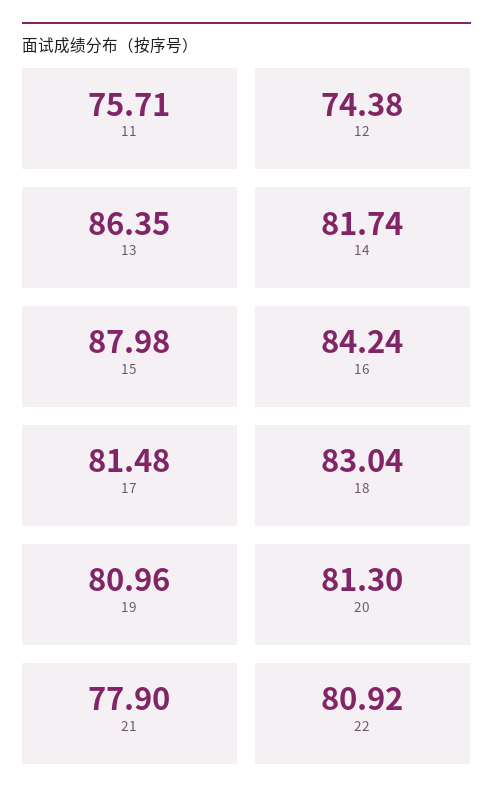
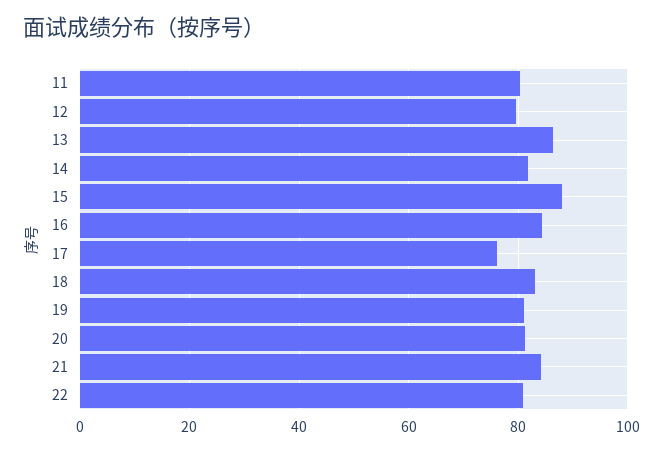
  {
-   "11": 75.71,
+   "11": 80,
-   "12": 74.38,
+   "12": 80,
    "13": 86.35,
    "14": 81.74,
    "15": 87.98,
    "16": 84.24,
-   "17": 81.48,
+   "17": 76,
    "18": 83.04,
    "19": 80.96,
    "20": 81.3,
-   "21": 77.9,
+   "21": 84,
    "22": 80.92
  }

